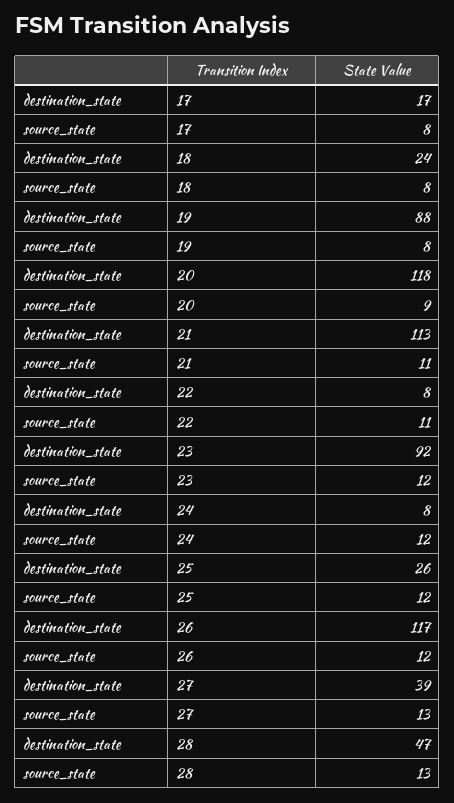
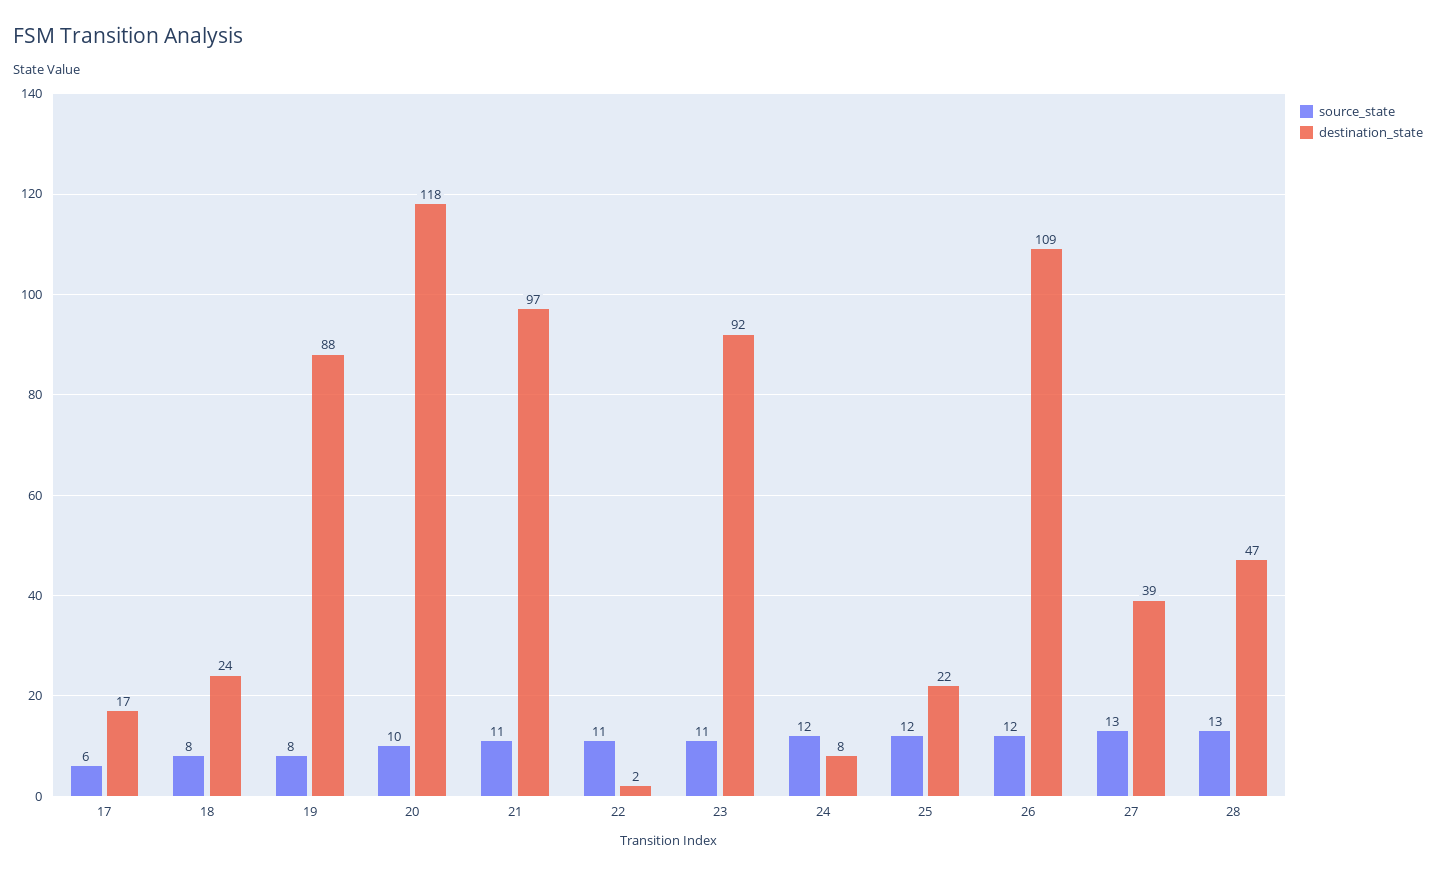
  {
    "destination_state": {
      "17": 17,
      "18": 24,
      "19": 88,
      "20": 118,
-     "21": 113,
+     "21": 97,
-     "22": 8,
+     "22": 2,
      "23": 92,
      "24": 8,
-     "25": 26,
+     "25": 22,
-     "26": 117,
+     "26": 109,
      "27": 39,
      "28": 47
    },
    "source_state": {
-     "17": 8,
+     "17": 6,
      "18": 8,
      "19": 8,
-     "20": 9,
+     "20": 10,
      "21": 11,
      "22": 11,
-     "23": 12,
+     "23": 11,
      "24": 12,
      "25": 12,
      "26": 12,
      "27": 13,
      "28": 13
    }
  }

